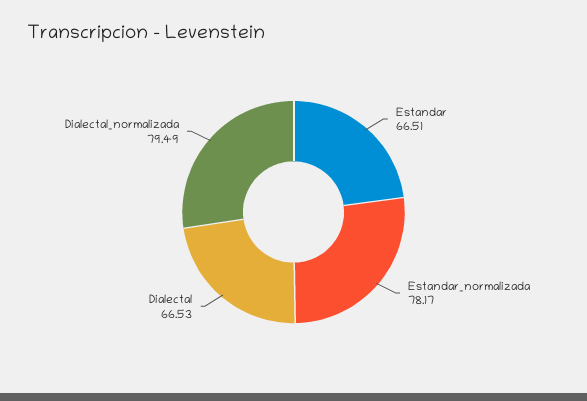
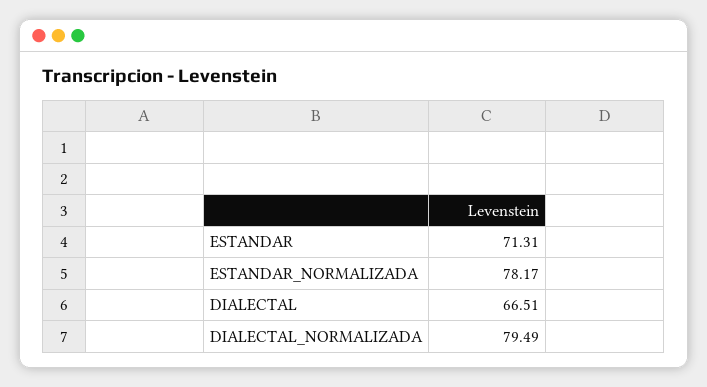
  {
-   "Estandar": 66.51,
+   "Estandar": 71.31,
    "Estandar_normalizada": 78.17,
-   "Dialectal": 66.53,
+   "Dialectal": 66.51,
    "Dialectal_normalizada": 79.49
  }

